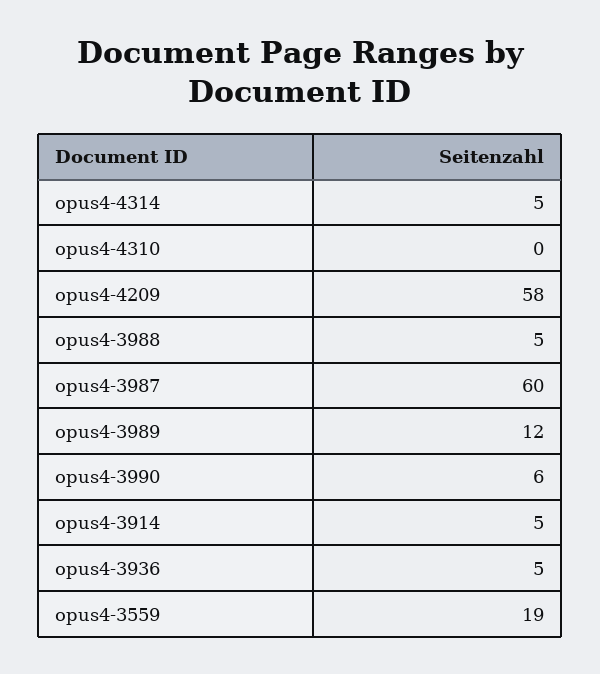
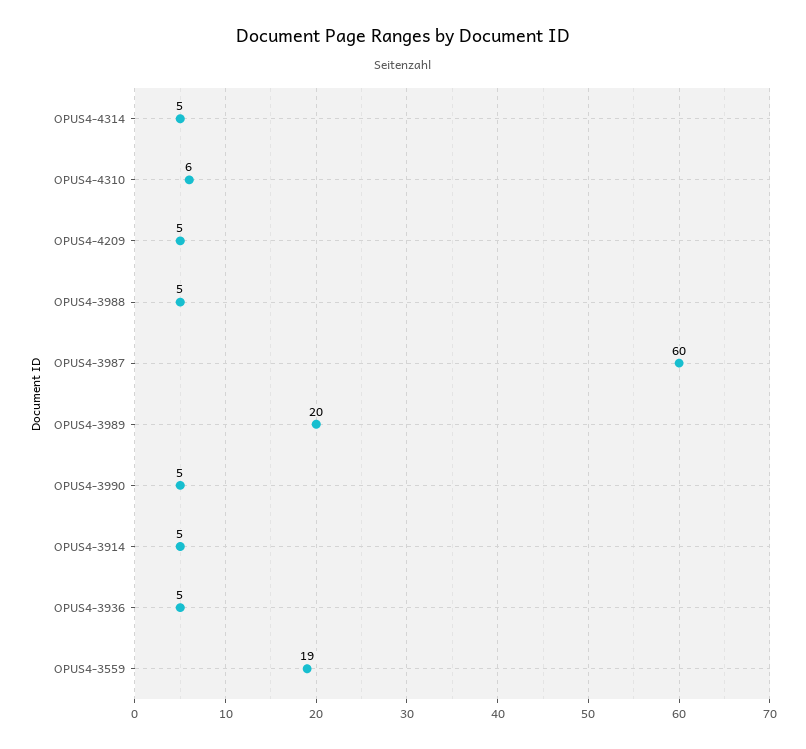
  {
    "opus4-4314": 5,
-   "opus4-4310": 0,
+   "opus4-4310": 6,
-   "opus4-4209": 58,
+   "opus4-4209": 5,
    "opus4-3988": 5,
    "opus4-3987": 60,
-   "opus4-3989": 12,
+   "opus4-3989": 20,
-   "opus4-3990": 6,
+   "opus4-3990": 5,
    "opus4-3914": 5,
    "opus4-3936": 5,
    "opus4-3559": 19
  }

